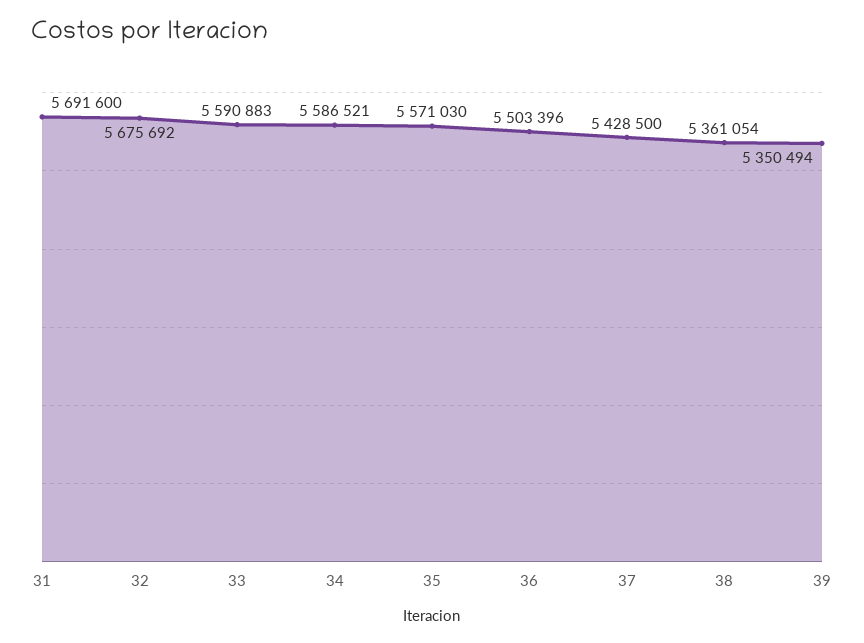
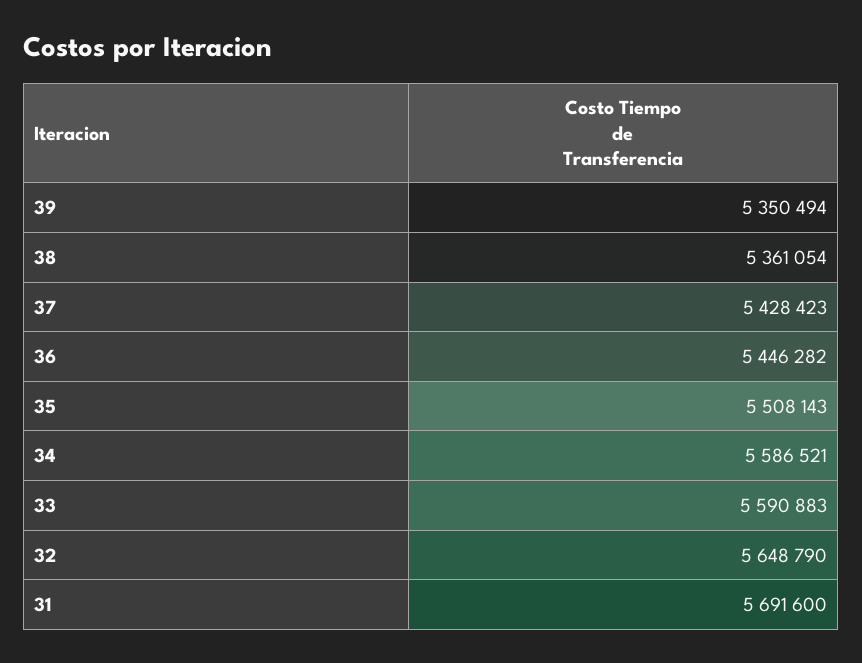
  {
    "31": 5691600,
-   "32": 5675692,
+   "32": 5648790,
    "33": 5590883,
    "34": 5586521,
-   "35": 5571030,
+   "35": 5508143,
-   "36": 5503396,
+   "36": 5446282,
-   "37": 5428500,
+   "37": 5428423,
    "38": 5361054,
    "39": 5350494
  }

